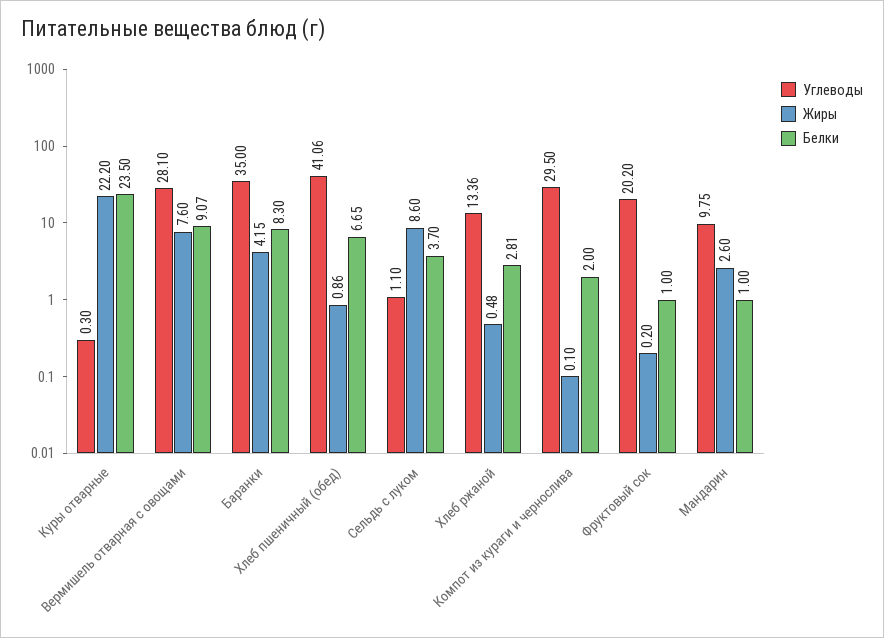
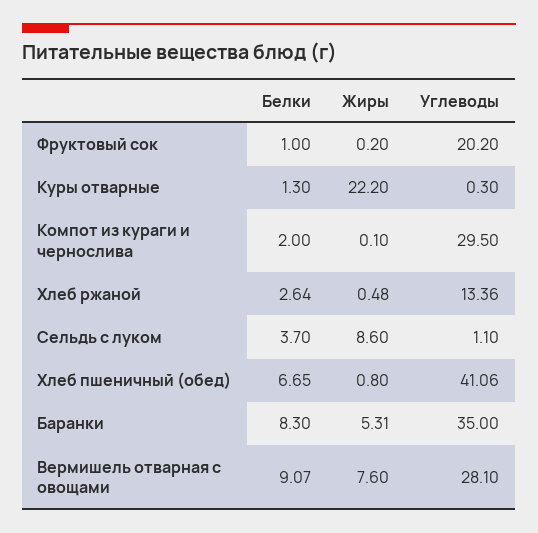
  {
    "Углеводы": {
      "Куры отварные": 0.3,
      "Вермишель отварная с овощами": 28.1,
      "Баранки": 35,
      "Хлеб пшеничный (обед)": 41.06,
      "Сельдь с луком": 1.1,
      "Хлеб ржаной": 13.36,
      "Компот из кураги и чернослива": 29.5,
-     "Фруктовый сок": 20.2,
+     "Фруктовый сок": 20.2
-     "Мандарин": 9.75
    },
    "Жиры": {
      "Куры отварные": 22.2,
      "Вермишель отварная с овощами": 7.6,
-     "Баранки": 4.15,
+     "Баранки": 5.31,
-     "Хлеб пшеничный (обед)": 0.86,
+     "Хлеб пшеничный (обед)": 0.8,
      "Сельдь с луком": 8.6,
      "Хлеб ржаной": 0.48,
      "Компот из кураги и чернослива": 0.1,
-     "Фруктовый сок": 0.2,
+     "Фруктовый сок": 0.2
-     "Мандарин": 2.6
    },
    "Белки": {
-     "Куры отварные": 23.5,
+     "Куры отварные": 1.3,
      "Вермишель отварная с овощами": 9.07,
      "Баранки": 8.3,
      "Хлеб пшеничный (обед)": 6.65,
      "Сельдь с луком": 3.7,
-     "Хлеб ржаной": 2.81,
+     "Хлеб ржаной": 2.64,
      "Компот из кураги и чернослива": 2,
-     "Фруктовый сок": 1,
+     "Фруктовый сок": 1
-     "Мандарин": 1
    }
  }

